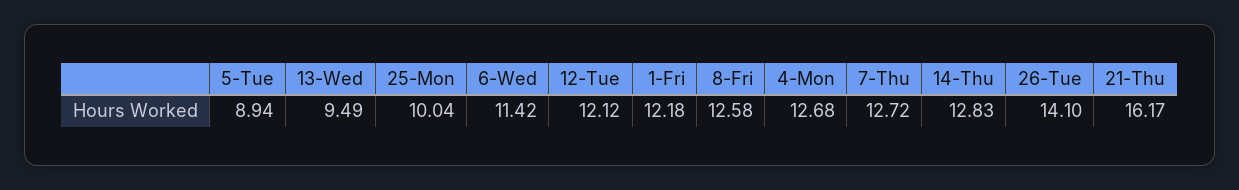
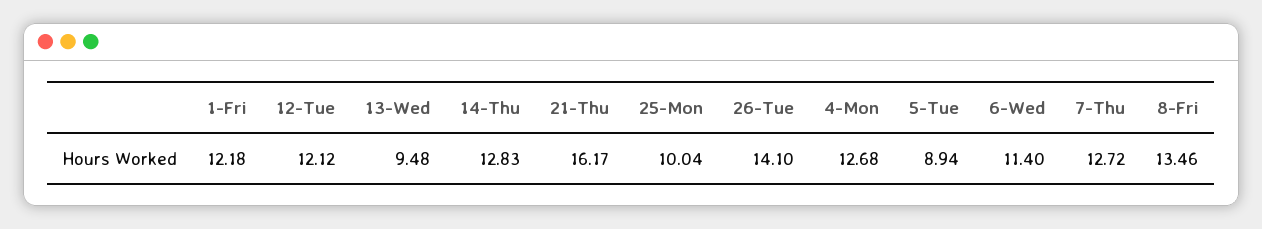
  {
    "5-Tue": 8.94,
-   "13-Wed": 9.49,
+   "13-Wed": 9.48,
    "25-Mon": 10.04,
-   "6-Wed": 11.42,
+   "6-Wed": 11.4,
    "12-Tue": 12.12,
    "1-Fri": 12.18,
-   "8-Fri": 12.58,
+   "8-Fri": 13.46,
    "4-Mon": 12.68,
    "7-Thu": 12.72,
    "14-Thu": 12.83,
    "26-Tue": 14.1,
    "21-Thu": 16.17
  }

